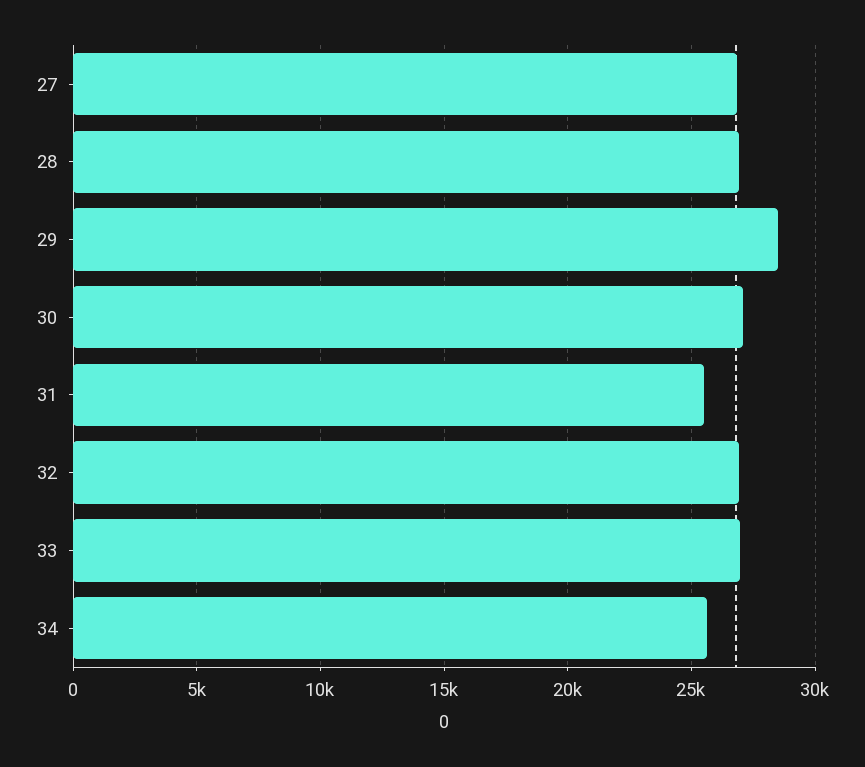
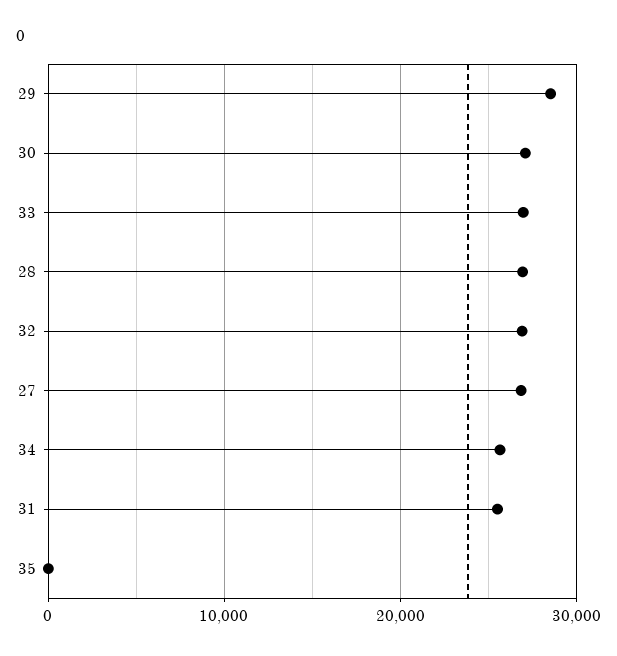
  {
    "27": 27000,
    "28": 27000,
    "29": 28500,
    "30": 27000,
    "31": 25500,
    "32": 27000,
    "33": 27000,
-   "34": 25500
+   "34": 25500,
+   "35": 0
  }

